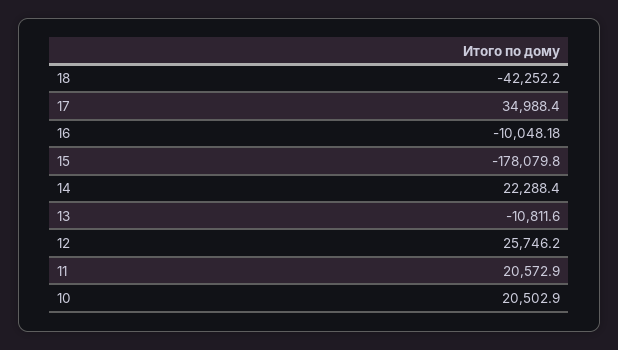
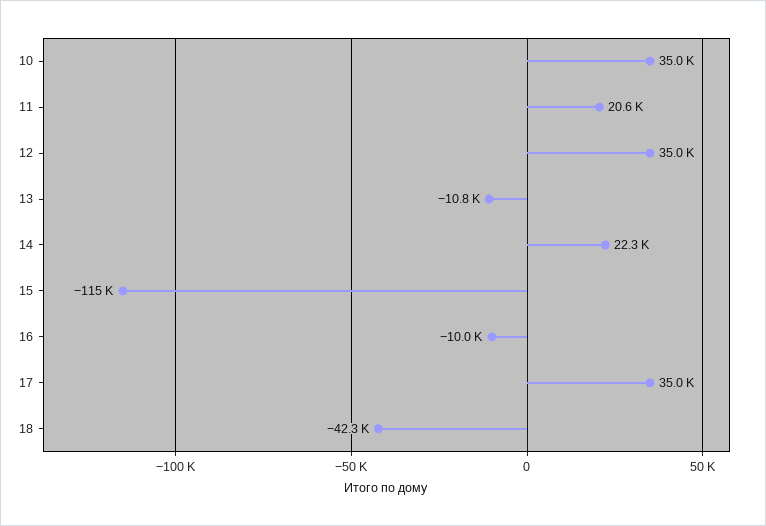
  {
    "18": -42252.2,
    "17": 34988.4,
    "16": -10048.18,
-   "15": -178079.8,
+   "15": -115000,
    "14": 22288.4,
    "13": -10811.6,
-   "12": 25746.2,
+   "12": 35000,
    "11": 20572.9,
-   "10": 20502.9
+   "10": 35000
  }

